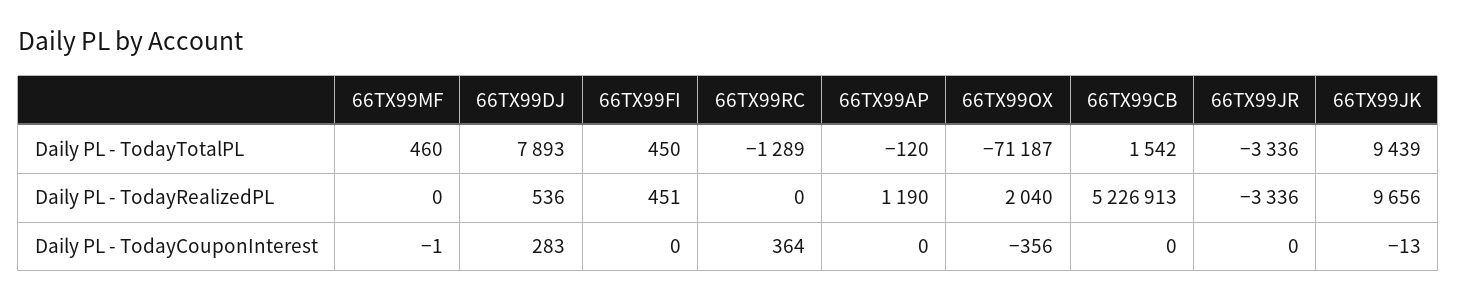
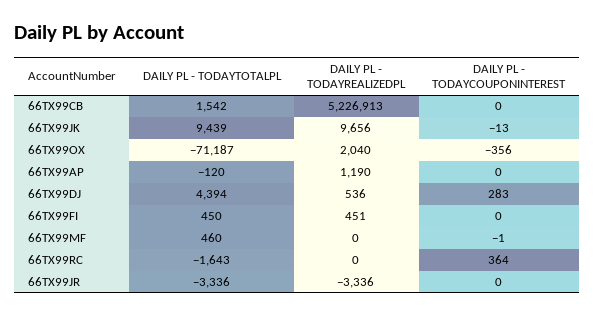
  {
    "66TX99MF": {
      "Daily PL - TodayTotalPL": 460,
      "Daily PL - TodayRealizedPL": 0,
      "Daily PL - TodayCouponInterest": -1
    },
    "66TX99DJ": {
-     "Daily PL - TodayTotalPL": 7893,
+     "Daily PL - TodayTotalPL": 4394,
      "Daily PL - TodayRealizedPL": 536,
      "Daily PL - TodayCouponInterest": 283
    },
    "66TX99FI": {
      "Daily PL - TodayTotalPL": 450,
      "Daily PL - TodayRealizedPL": 451,
      "Daily PL - TodayCouponInterest": 0
    },
    "66TX99RC": {
-     "Daily PL - TodayTotalPL": -1289,
+     "Daily PL - TodayTotalPL": -1643,
      "Daily PL - TodayRealizedPL": 0,
      "Daily PL - TodayCouponInterest": 364
    },
    "66TX99AP": {
      "Daily PL - TodayTotalPL": -120,
      "Daily PL - TodayRealizedPL": 1190,
      "Daily PL - TodayCouponInterest": 0
    },
    "66TX99OX": {
      "Daily PL - TodayTotalPL": -71187,
      "Daily PL - TodayRealizedPL": 2040,
      "Daily PL - TodayCouponInterest": -356
    },
    "66TX99CB": {
      "Daily PL - TodayTotalPL": 1542,
      "Daily PL - TodayRealizedPL": 5226913,
      "Daily PL - TodayCouponInterest": 0
    },
    "66TX99JR": {
      "Daily PL - TodayTotalPL": -3336,
      "Daily PL - TodayRealizedPL": -3336,
      "Daily PL - TodayCouponInterest": 0
    },
    "66TX99JK": {
      "Daily PL - TodayTotalPL": 9439,
      "Daily PL - TodayRealizedPL": 9656,
      "Daily PL - TodayCouponInterest": -13
    }
  }

